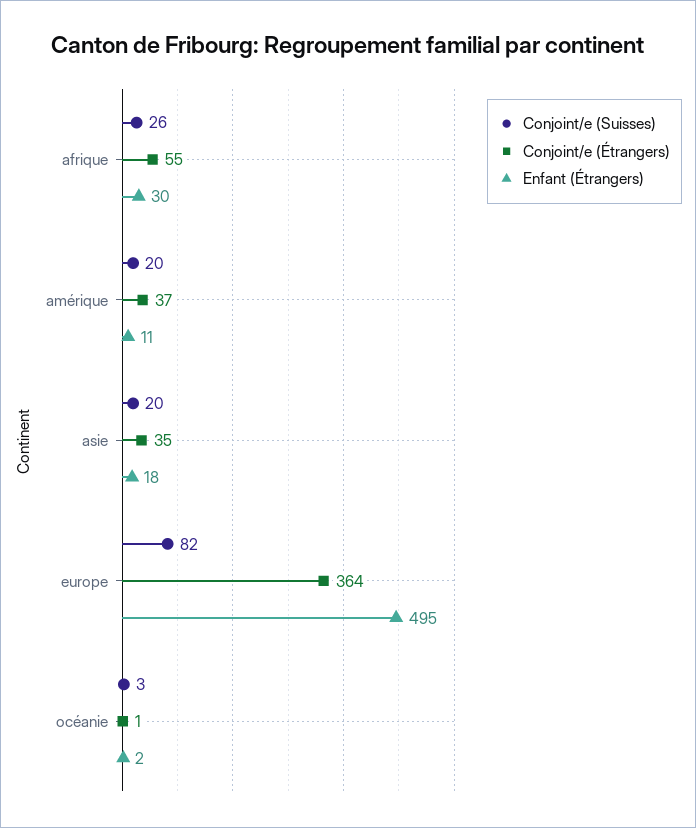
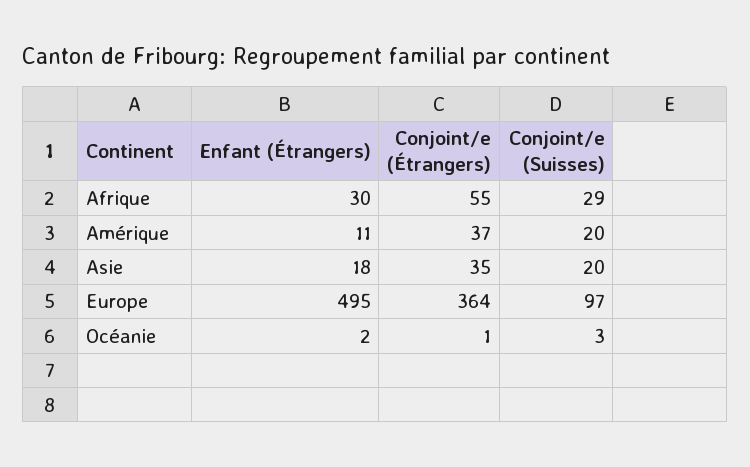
  {
    "Conjoint/e (Suisses)": {
-     "afrique": 26,
+     "afrique": 29,
      "amérique": 20,
      "asie": 20,
-     "europe": 82,
+     "europe": 97,
      "océanie": 3
    },
    "Conjoint/e (Étrangers)": {
      "afrique": 55,
      "amérique": 37,
      "asie": 35,
      "europe": 364,
      "océanie": 1
    },
    "Enfant (Étrangers)": {
      "afrique": 30,
      "amérique": 11,
      "asie": 18,
      "europe": 495,
      "océanie": 2
    }
  }

